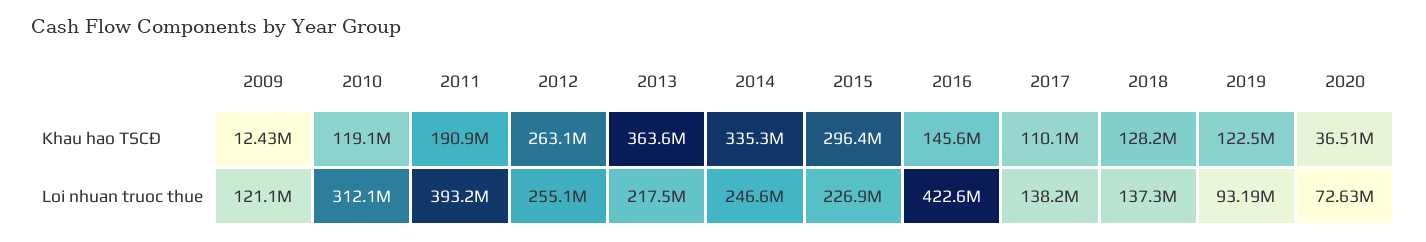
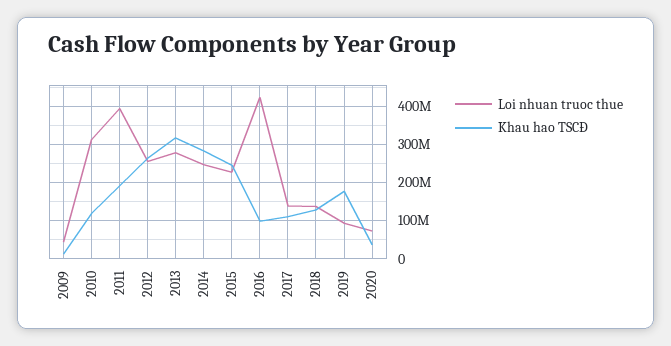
  {
    "Khau hao TSCĐ": {
      "2009": 12430000,
      "2010": 119100000,
      "2011": 190900000,
      "2012": 263100000,
-     "2013": 363600000,
+     "2013": 320000000,
-     "2014": 335300000,
+     "2014": 280000000,
-     "2015": 296400000,
+     "2015": 240000000,
-     "2016": 145600000,
+     "2016": 100000000,
      "2017": 110100000,
      "2018": 128200000,
-     "2019": 122500000,
+     "2019": 180000000,
      "2020": 36510000
    },
    "Loi nhuan truoc thue": {
-     "2009": 121100000,
+     "2009": 40000000,
      "2010": 312100000,
      "2011": 393200000,
      "2012": 255100000,
-     "2013": 217500000,
+     "2013": 280000000,
      "2014": 246600000,
      "2015": 226900000,
      "2016": 422600000,
      "2017": 138200000,
      "2018": 137300000,
      "2019": 93190000,
      "2020": 72630000
    }
  }

